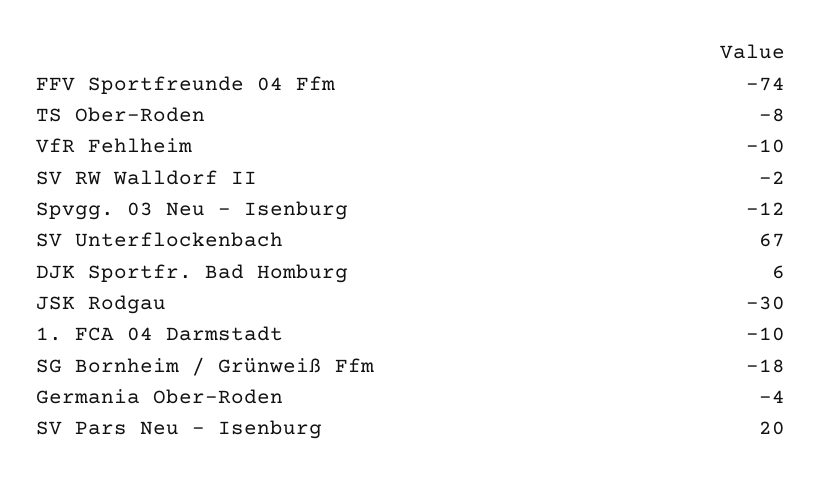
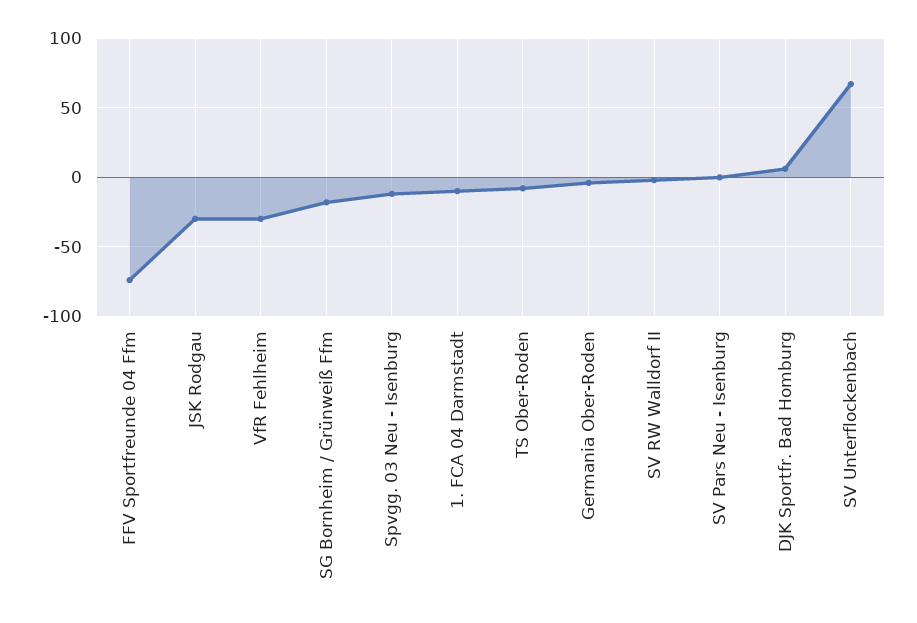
  {
    "FFV Sportfreunde 04 Ffm": -74,
    "TS Ober-Roden": -8,
-   "VfR Fehlheim": -10,
+   "VfR Fehlheim": -30,
    "SV RW Walldorf II": -2,
    "Spvgg. 03 Neu - Isenburg": -12,
    "SV Unterflockenbach": 67,
    "DJK Sportfr. Bad Homburg": 6,
    "JSK Rodgau": -30,
    "1. FCA 04 Darmstadt": -10,
    "SG Bornheim / Grünweiß Ffm": -18,
    "Germania Ober-Roden": -4,
-   "SV Pars Neu - Isenburg": 20
+   "SV Pars Neu - Isenburg": 0
  }

